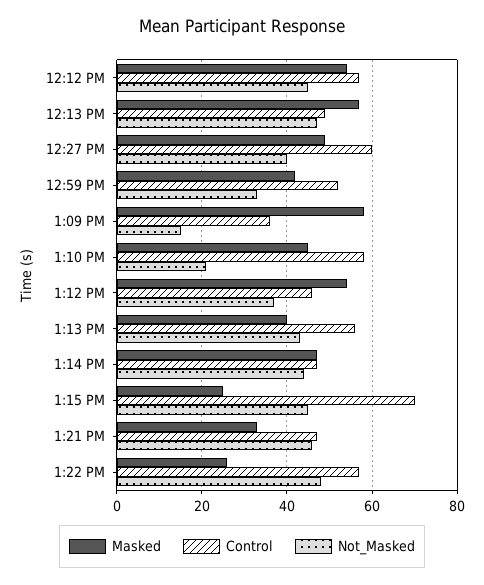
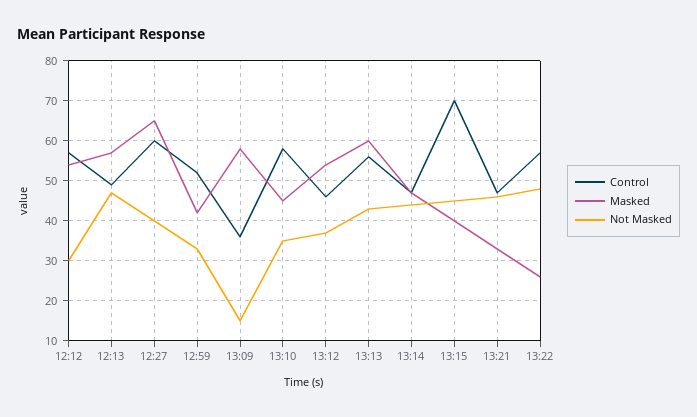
  {
    "Masked": {
      "12:12 PM": 55,
      "12:13 PM": 55,
-     "12:27 PM": 50,
+     "12:27 PM": 65,
      "12:59 PM": 40,
      "1:09 PM": 60,
      "1:10 PM": 45,
      "1:12 PM": 55,
-     "1:13 PM": 40,
+     "1:13 PM": 60,
      "1:14 PM": 45,
-     "1:15 PM": 25,
+     "1:15 PM": 40,
      "1:21 PM": 35,
      "1:22 PM": 25
    },
    "Control": {
      "12:12 PM": 55,
      "12:13 PM": 50,
      "12:27 PM": 60,
      "12:59 PM": 50,
      "1:09 PM": 35,
      "1:10 PM": 60,
      "1:12 PM": 45,
      "1:13 PM": 55,
      "1:14 PM": 45,
      "1:15 PM": 70,
      "1:21 PM": 45,
      "1:22 PM": 55
    },
    "Not_Masked": {
-     "12:12 PM": 45,
+     "12:12 PM": 30,
      "12:13 PM": 45,
      "12:27 PM": 40,
      "12:59 PM": 35,
      "1:09 PM": 15,
-     "1:10 PM": 20,
+     "1:10 PM": 35,
      "1:12 PM": 35,
      "1:13 PM": 45,
      "1:14 PM": 45,
      "1:15 PM": 45,
      "1:21 PM": 45,
      "1:22 PM": 50
    }
  }

